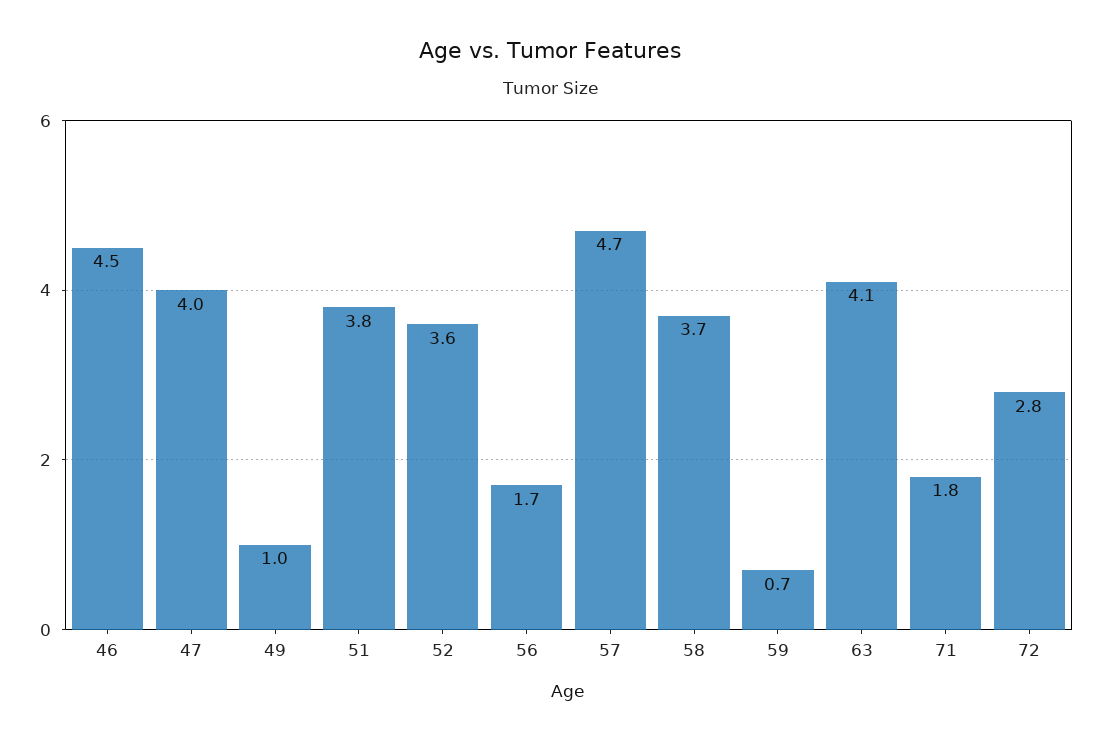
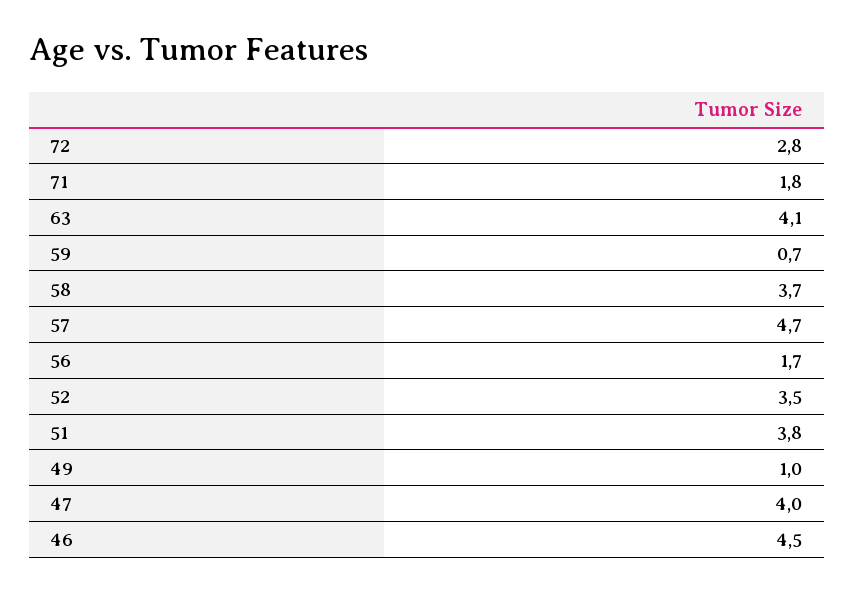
  {
    "46": 4.5,
    "47": 4,
    "49": 1,
    "51": 3.8,
-   "52": 3.6,
+   "52": 3.5,
    "56": 1.7,
    "57": 4.7,
    "58": 3.7,
    "59": 0.7,
    "63": 4.1,
    "71": 1.8,
    "72": 2.8
  }

